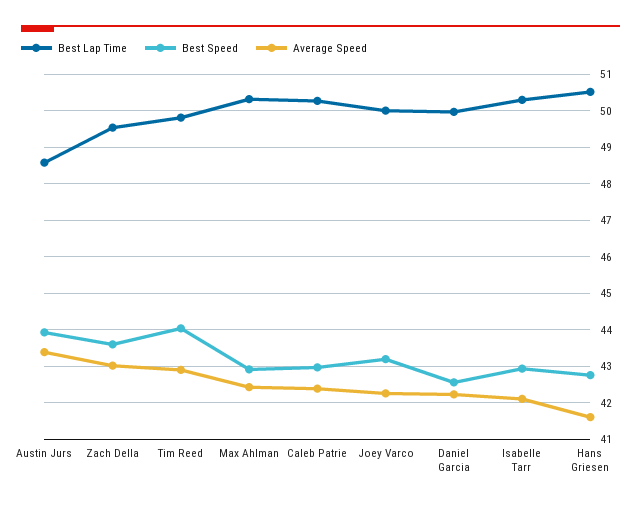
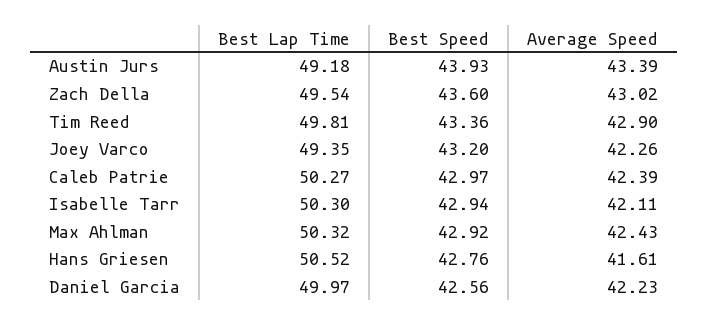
  {
    "Best Lap Time": {
-     "Austin Jurs": 48.6,
+     "Austin Jurs": 49.18,
      "Zach Della": 49.54,
      "Tim Reed": 49.81,
      "Max Ahlman": 50.32,
      "Caleb Patrie": 50.27,
-     "Joey Varco": 50,
+     "Joey Varco": 49.35,
      "Daniel Garcia": 49.97,
      "Isabelle Tarr": 50.3,
      "Hans Griesen": 50.52
    },
    "Best Speed": {
      "Austin Jurs": 43.93,
      "Zach Della": 43.6,
-     "Tim Reed": 44,
+     "Tim Reed": 43.36,
      "Max Ahlman": 42.92,
      "Caleb Patrie": 42.97,
      "Joey Varco": 43.2,
      "Daniel Garcia": 42.56,
      "Isabelle Tarr": 42.94,
      "Hans Griesen": 42.76
    },
    "Average Speed": {
      "Austin Jurs": 43.39,
      "Zach Della": 43.02,
      "Tim Reed": 42.9,
      "Max Ahlman": 42.43,
      "Caleb Patrie": 42.39,
      "Joey Varco": 42.26,
      "Daniel Garcia": 42.23,
      "Isabelle Tarr": 42.11,
      "Hans Griesen": 41.61
    }
  }

